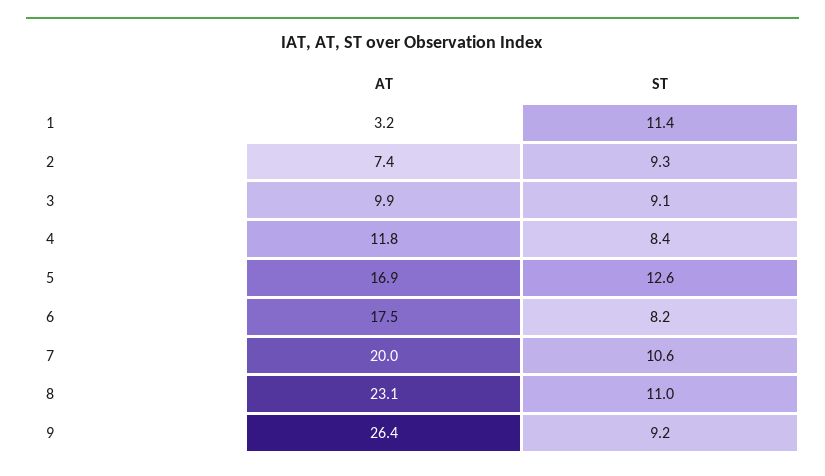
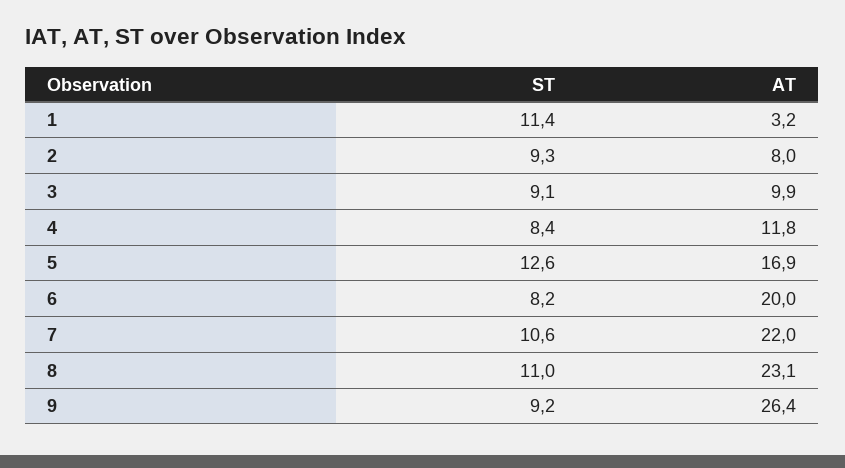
  {
    "AT": {
      "1": 3.2,
-     "2": 7.4,
+     "2": 8,
      "3": 9.9,
      "4": 11.8,
      "5": 16.9,
-     "6": 17.5,
+     "6": 20,
-     "7": 20,
+     "7": 22,
      "8": 23.1,
      "9": 26.4
    },
    "ST": {
      "1": 11.4,
      "2": 9.3,
      "3": 9.1,
      "4": 8.4,
      "5": 12.6,
      "6": 8.2,
      "7": 10.6,
      "8": 11,
      "9": 9.2
    }
  }

